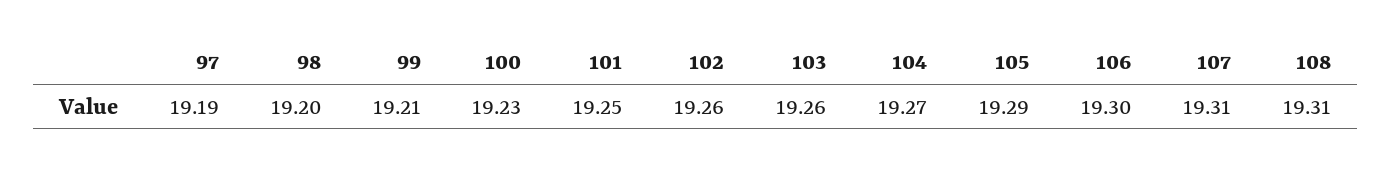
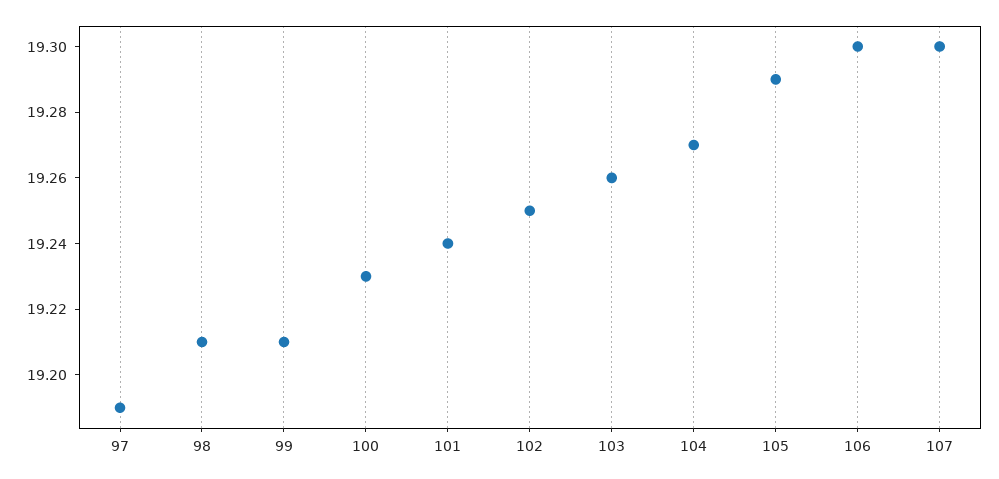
  {
    "97": 19.19,
-   "98": 19.2,
+   "98": 19.21,
    "99": 19.21,
    "100": 19.23,
-   "101": 19.25,
+   "101": 19.24,
-   "102": 19.26,
+   "102": 19.25,
    "103": 19.26,
    "104": 19.27,
    "105": 19.29,
    "106": 19.3,
-   "107": 19.31,
+   "107": 19.3
-   "108": 19.31
  }

